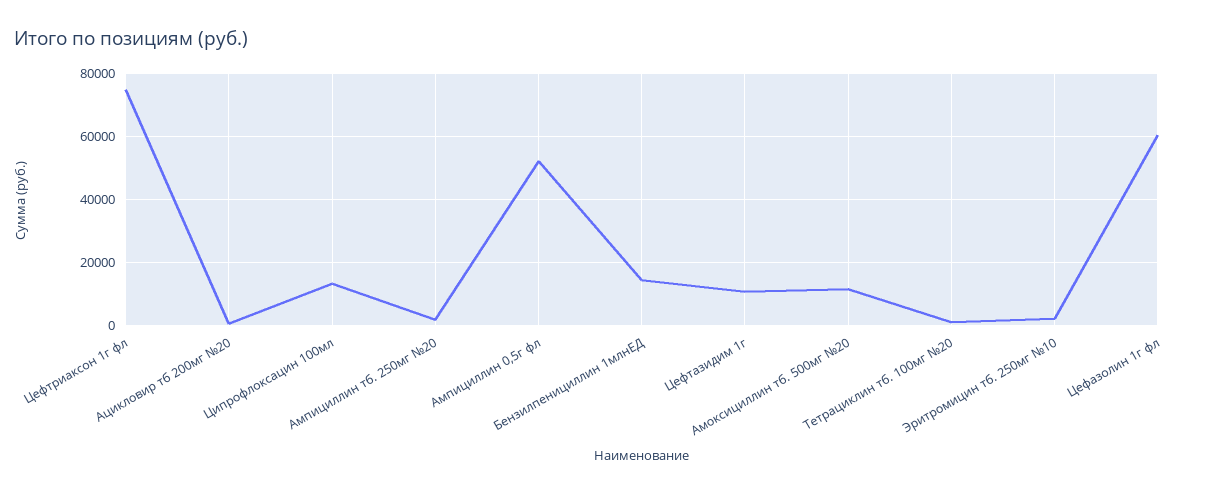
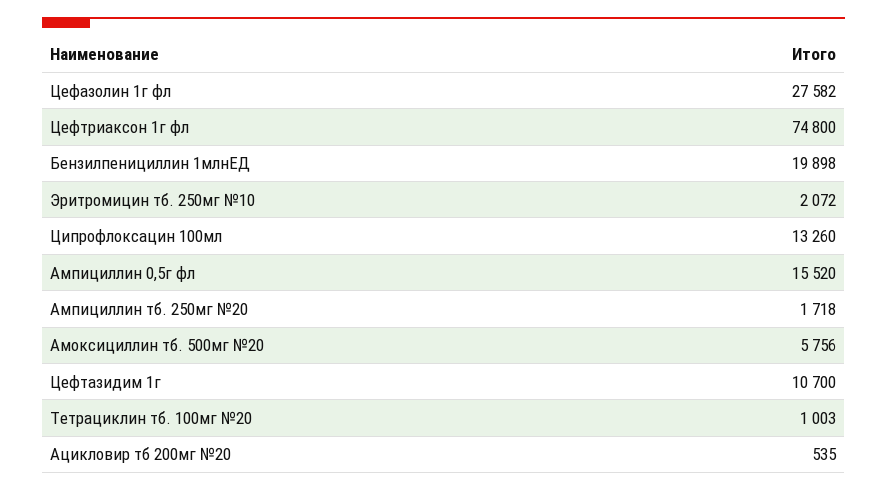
  {
    "Цефтриаксон 1г фл": 74800,
    "Ацикловир тб 200мг №20": 535,
    "Ципрофлоксацин 100мл": 13260,
    "Ампициллин тб. 250мг №20": 1718,
-   "Ампициллин 0,5г фл": 52000,
+   "Ампициллин 0,5г фл": 15520,
-   "Бензилпенициллин 1млнЕД": 14000,
+   "Бензилпенициллин 1млнЕД": 19898,
    "Цефтазидим 1г": 10700,
-   "Амоксициллин тб. 500мг №20": 12000,
+   "Амоксициллин тб. 500мг №20": 5756,
    "Тетрациклин тб. 100мг №20": 1003,
    "Эритромицин тб. 250мг №10": 2072,
-   "Цефазолин 1г фл": 60000
+   "Цефазолин 1г фл": 27582
  }

